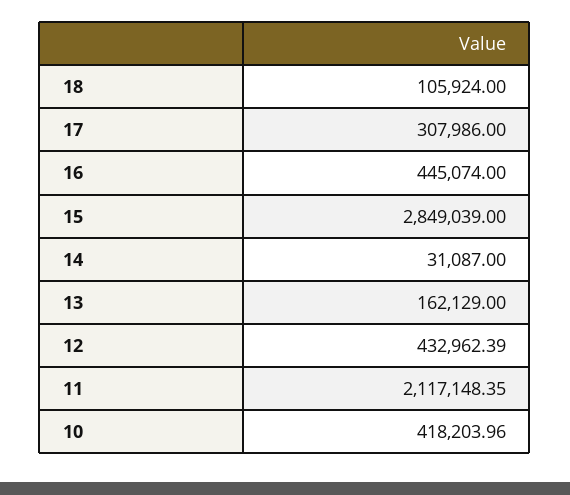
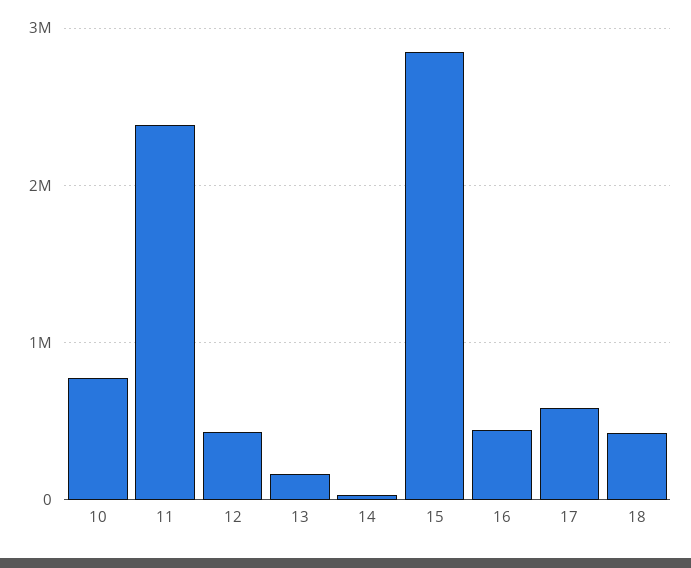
  {
-   "18": 105924,
+   "18": 400000,
-   "17": 307986,
+   "17": 600000,
    "16": 445074,
    "15": 2849039,
    "14": 31087,
    "13": 162129,
    "12": 432962.39,
-   "11": 2117148.35,
+   "11": 2400000,
-   "10": 418203.96
+   "10": 800000
  }

